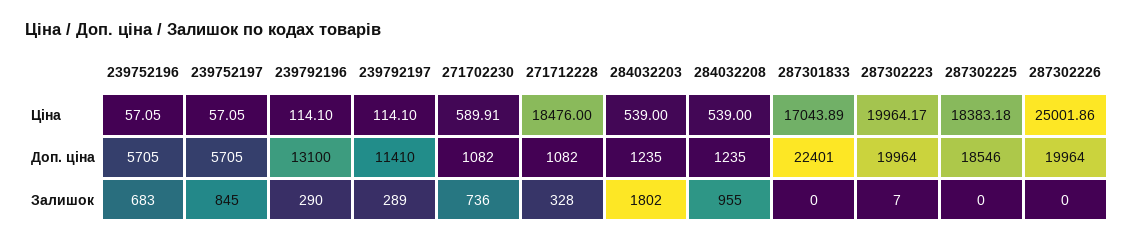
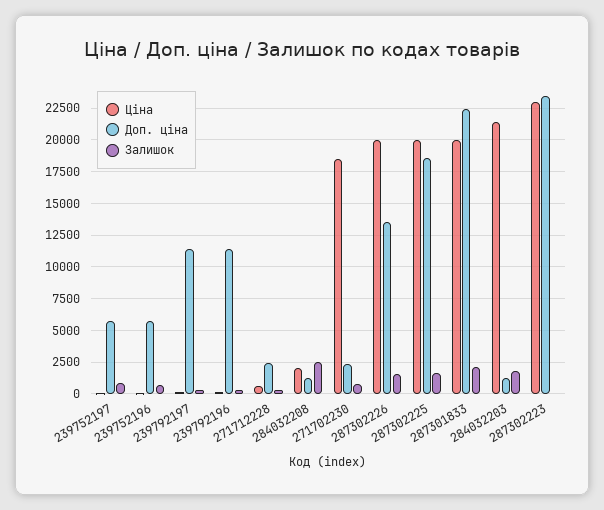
  {
    "Ціна": {
      "239752196": 57.05,
      "239752197": 57.05,
      "239792196": 114.1,
      "239792197": 114.1,
-     "271702230": 589.91,
+     "271702230": 18500,
-     "271712228": 18476,
+     "271712228": 500,
-     "284032203": 539,
+     "284032203": 21500,
-     "284032208": 539,
+     "284032208": 2000,
-     "287301833": 17043.89,
+     "287301833": 20000,
-     "287302223": 19964.17,
+     "287302223": 23000,
-     "287302225": 18383.18,
+     "287302225": 20000,
-     "287302226": 25001.86
+     "287302226": 20000
    },
    "Доп. ціна": {
      "239752196": 5705,
      "239752197": 5705,
-     "239792196": 13100,
+     "239792196": 11500,
      "239792197": 11410,
-     "271702230": 1082,
+     "271702230": 2500,
-     "271712228": 1082,
+     "271712228": 2500,
      "284032203": 1235,
      "284032208": 1235,
      "287301833": 22401,
-     "287302223": 19964,
+     "287302223": 23500,
      "287302225": 18546,
-     "287302226": 19964
+     "287302226": 13500
    },
    "Залишок": {
      "239752196": 683,
      "239752197": 845,
      "239792196": 290,
      "239792197": 289,
      "271702230": 736,
      "271712228": 328,
      "284032203": 1802,
-     "284032208": 955,
+     "284032208": 2500,
-     "287301833": 0,
+     "287301833": 2000,
      "287302223": 7,
-     "287302225": 0,
+     "287302225": 1500,
-     "287302226": 0
+     "287302226": 1500
    }
  }

